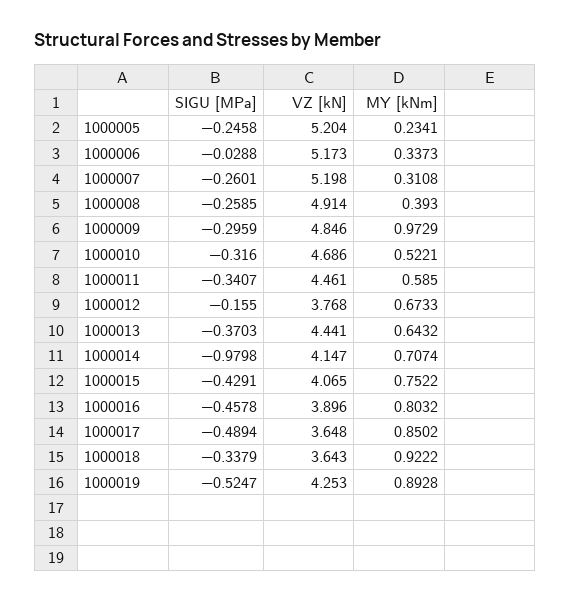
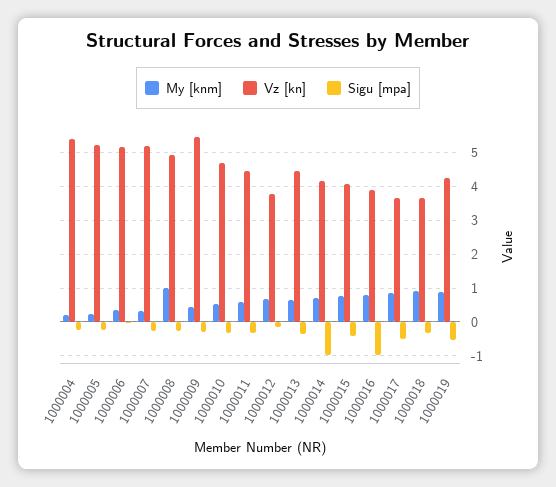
  {
    "SIGU [MPa]": {
      "1000005": -0.2458,
      "1000006": -0.0288,
      "1000007": -0.2601,
      "1000008": -0.2585,
      "1000009": -0.2959,
      "1000010": -0.316,
      "1000011": -0.3407,
      "1000012": -0.155,
      "1000013": -0.3703,
      "1000014": -0.9798,
      "1000015": -0.4291,
-     "1000016": -0.4578,
+     "1000016": -1,
      "1000017": -0.4894,
      "1000018": -0.3379,
-     "1000019": -0.5247
+     "1000019": -0.5247,
+     "1000004": -0.2
    },
    "VZ [kN]": {
      "1000005": 5.204,
      "1000006": 5.173,
      "1000007": 5.198,
      "1000008": 4.914,
-     "1000009": 4.846,
+     "1000009": 5.4,
      "1000010": 4.686,
      "1000011": 4.461,
      "1000012": 3.768,
      "1000013": 4.441,
      "1000014": 4.147,
      "1000015": 4.065,
      "1000016": 3.896,
      "1000017": 3.648,
      "1000018": 3.643,
-     "1000019": 4.253
+     "1000019": 4.253,
+     "1000004": 5.4
    },
    "MY [kNm]": {
      "1000005": 0.2341,
      "1000006": 0.3373,
      "1000007": 0.3108,
-     "1000008": 0.393,
+     "1000008": 1,
-     "1000009": 0.9729,
+     "1000009": 0.4,
      "1000010": 0.5221,
      "1000011": 0.585,
      "1000012": 0.6733,
      "1000013": 0.6432,
      "1000014": 0.7074,
      "1000015": 0.7522,
      "1000016": 0.8032,
      "1000017": 0.8502,
      "1000018": 0.9222,
-     "1000019": 0.8928
+     "1000019": 0.8928,
+     "1000004": 0.2
    }
  }

